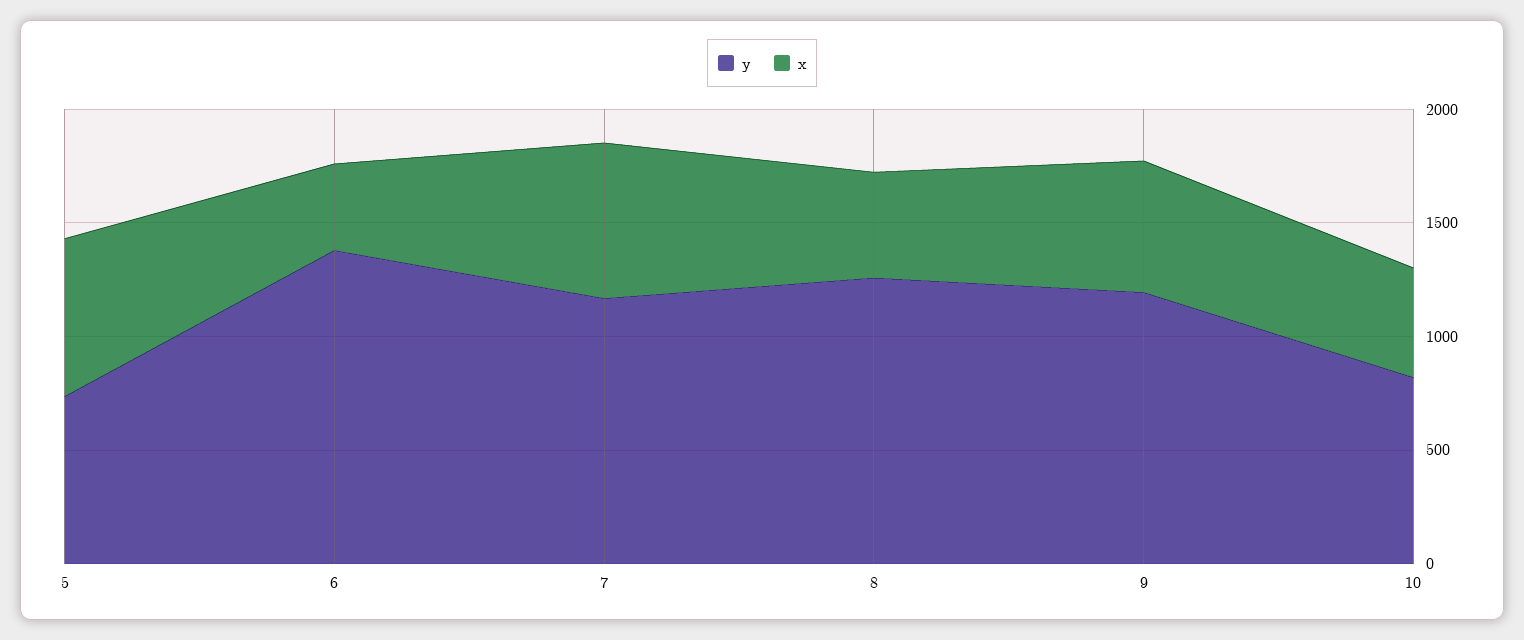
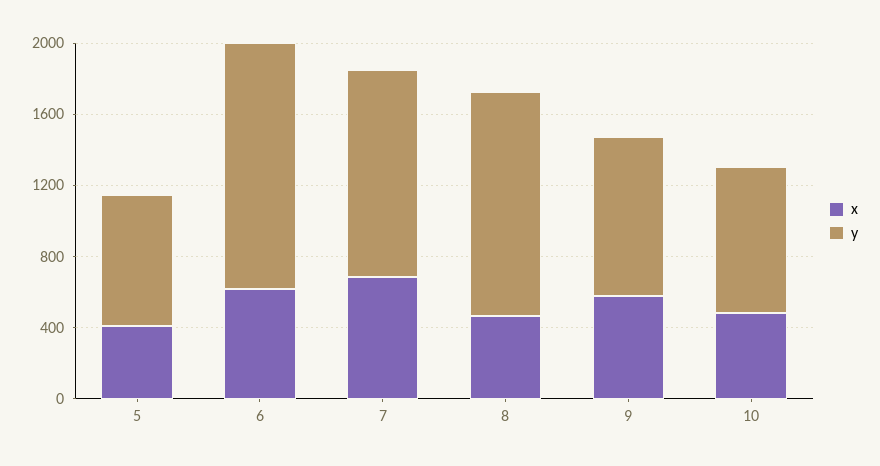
  {
    "y": {
      "5": 700,
      "6": 1400,
      "7": 1200,
      "8": 1300,
-     "9": 1200,
+     "9": 900,
      "10": 800
    },
    "x": {
-     "5": 700,
+     "5": 400,
-     "6": 400,
+     "6": 600,
      "7": 700,
      "8": 500,
      "9": 600,
      "10": 500
    }
  }

